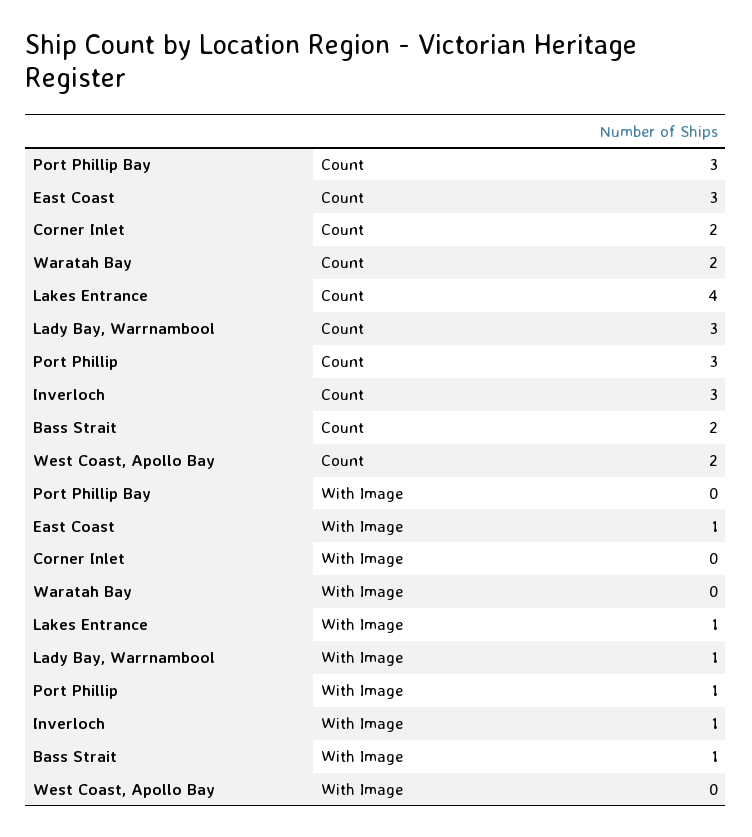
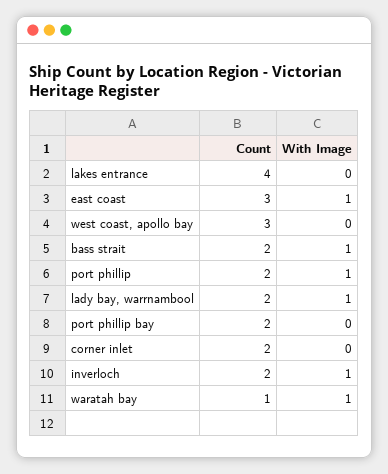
  {
    "Port Phillip Bay": {
-     "Count": 3,
+     "Count": 2,
      "With Image": 0
    },
    "East Coast": {
      "Count": 3,
      "With Image": 1
    },
    "Corner Inlet": {
      "Count": 2,
      "With Image": 0
    },
    "Waratah Bay": {
-     "Count": 2,
+     "Count": 1,
-     "With Image": 0
+     "With Image": 1
    },
    "Lakes Entrance": {
      "Count": 4,
-     "With Image": 1
+     "With Image": 0
    },
    "Lady Bay, Warrnambool": {
-     "Count": 3,
+     "Count": 2,
      "With Image": 1
    },
    "Port Phillip": {
-     "Count": 3,
+     "Count": 2,
      "With Image": 1
    },
    "Inverloch": {
-     "Count": 3,
+     "Count": 2,
      "With Image": 1
    },
    "Bass Strait": {
      "Count": 2,
      "With Image": 1
    },
    "West Coast, Apollo Bay": {
-     "Count": 2,
+     "Count": 3,
      "With Image": 0
    }
  }

